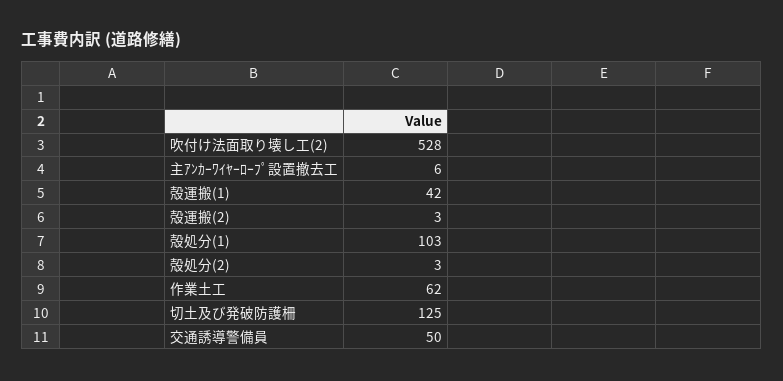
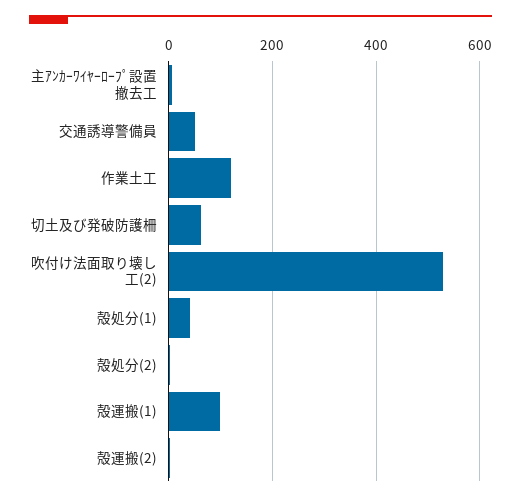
  {
    "吹付け法面取り壊し工(2)": 528,
    "主ｱﾝｶｰﾜｲﾔｰﾛｰﾌﾟ設置撤去工": 6,
-   "殻運搬(1)": 42,
+   "殻運搬(1)": 100,
    "殻運搬(2)": 3,
-   "殻処分(1)": 103,
+   "殻処分(1)": 40,
    "殻処分(2)": 3,
-   "作業土工": 62,
+   "作業土工": 120,
-   "切土及び発破防護柵": 125,
+   "切土及び発破防護柵": 60,
    "交通誘導警備員": 50
  }

